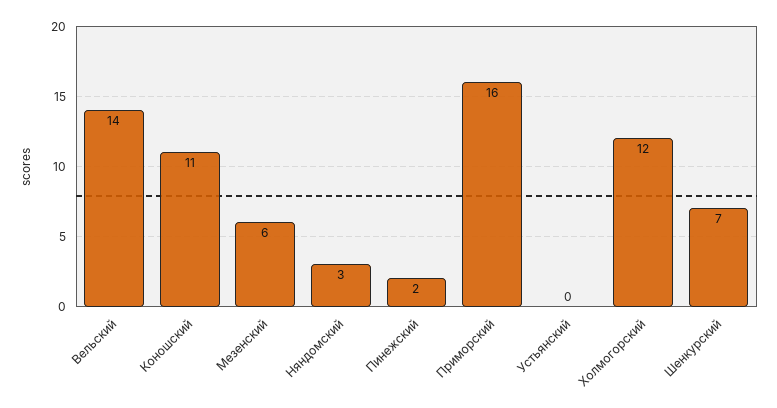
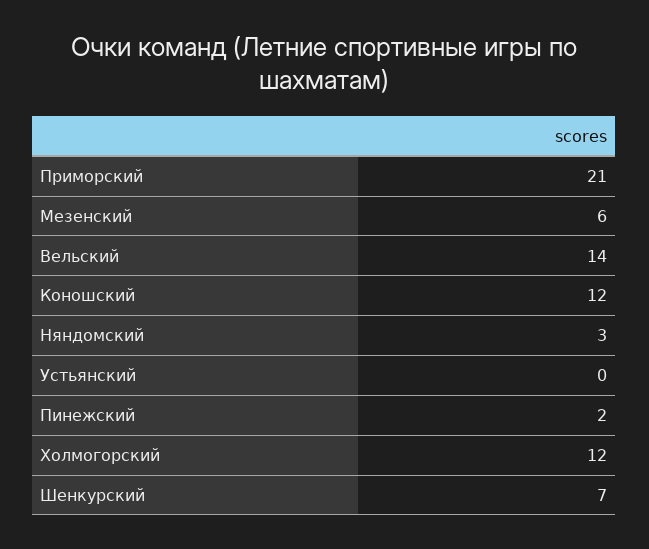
  {
    "Вельский": 14,
-   "Коношский": 11,
+   "Коношский": 12,
    "Мезенский": 6,
    "Няндомский": 3,
    "Пинежский": 2,
-   "Приморский": 16,
+   "Приморский": 21,
    "Устьянский": 0,
    "Холмогорский": 12,
    "Шенкурский": 7
  }

